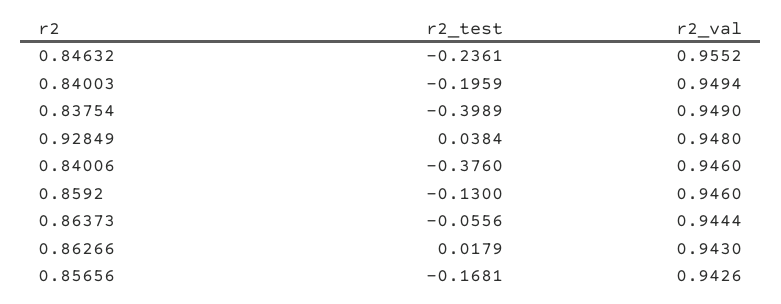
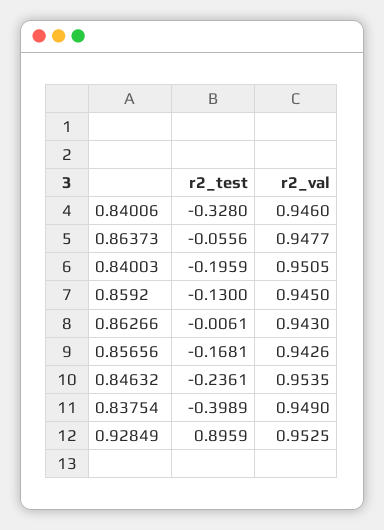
  {
    "r2_test": {
      "0.84632": -0.2361,
      "0.84003": -0.1959,
      "0.83754": -0.3989,
-     "0.92849": 0.0384,
+     "0.92849": 0.8959,
-     "0.84006": -0.376,
+     "0.84006": -0.328,
      "0.8592": -0.13,
      "0.86373": -0.0556,
-     "0.86266": 0.0179,
+     "0.86266": -0.0061,
      "0.85656": -0.1681
    },
    "r2_val": {
-     "0.84632": 0.9552,
+     "0.84632": 0.9535,
-     "0.84003": 0.9494,
+     "0.84003": 0.9505,
      "0.83754": 0.949,
-     "0.92849": 0.948,
+     "0.92849": 0.9525,
      "0.84006": 0.946,
-     "0.8592": 0.946,
+     "0.8592": 0.945,
-     "0.86373": 0.9444,
+     "0.86373": 0.9477,
      "0.86266": 0.943,
      "0.85656": 0.9426
    }
  }

